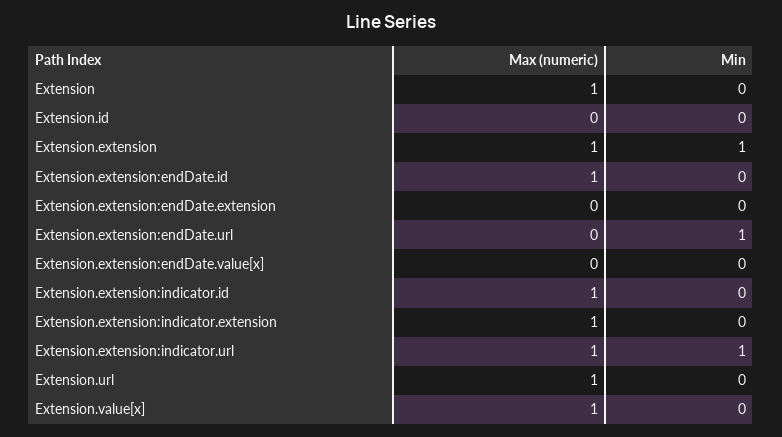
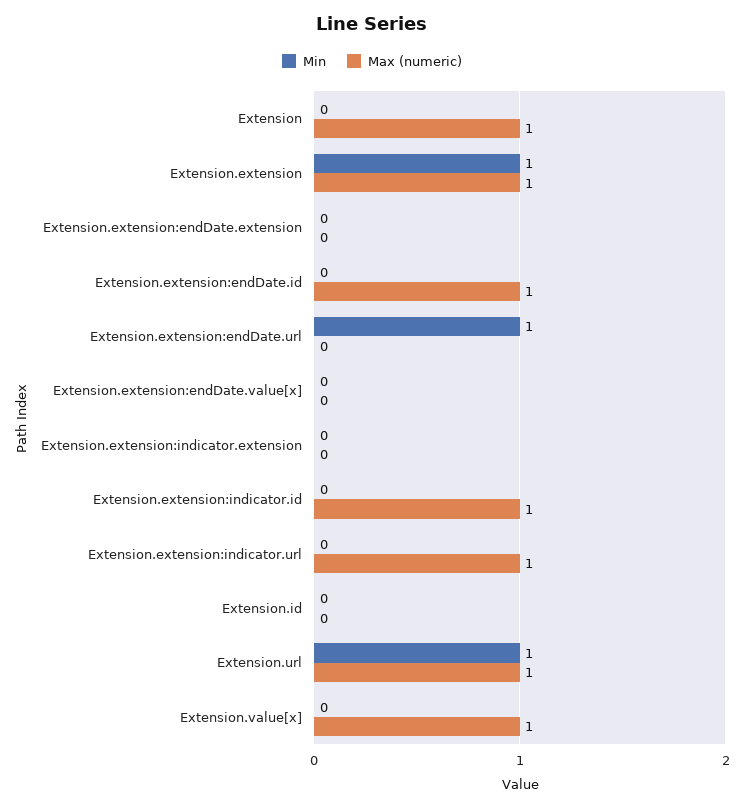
  {
    "Max (numeric)": {
      "Extension": 1,
      "Extension.id": 0,
      "Extension.extension": 1,
      "Extension.extension:endDate.id": 1,
      "Extension.extension:endDate.extension": 0,
      "Extension.extension:endDate.url": 0,
      "Extension.extension:endDate.value[x]": 0,
      "Extension.extension:indicator.id": 1,
-     "Extension.extension:indicator.extension": 1,
+     "Extension.extension:indicator.extension": 0,
      "Extension.extension:indicator.url": 1,
      "Extension.url": 1,
      "Extension.value[x]": 1
    },
    "Min": {
      "Extension": 0,
      "Extension.id": 0,
      "Extension.extension": 1,
      "Extension.extension:endDate.id": 0,
      "Extension.extension:endDate.extension": 0,
      "Extension.extension:endDate.url": 1,
      "Extension.extension:endDate.value[x]": 0,
      "Extension.extension:indicator.id": 0,
      "Extension.extension:indicator.extension": 0,
-     "Extension.extension:indicator.url": 1,
+     "Extension.extension:indicator.url": 0,
-     "Extension.url": 0,
+     "Extension.url": 1,
      "Extension.value[x]": 0
    }
  }

